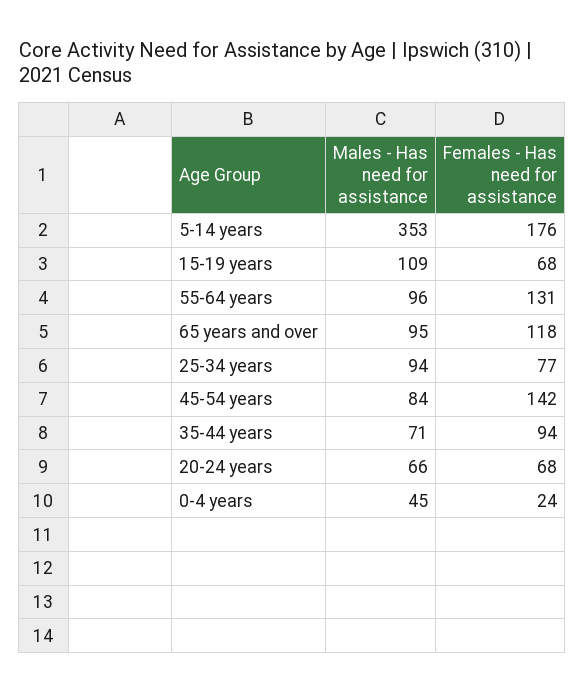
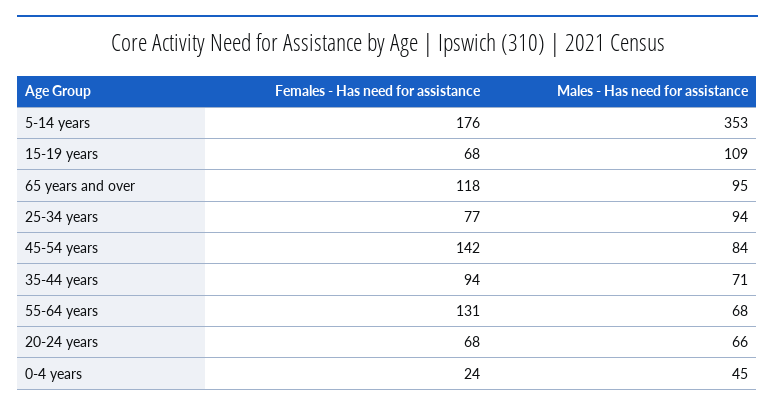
  {
    "Males - Has need for assistance": {
      "5-14 years": 353,
      "15-19 years": 109,
-     "55-64 years": 96,
+     "55-64 years": 68,
      "65 years and over": 95,
      "25-34 years": 94,
      "45-54 years": 84,
      "35-44 years": 71,
      "20-24 years": 66,
      "0-4 years": 45
    },
    "Females - Has need for assistance": {
      "5-14 years": 176,
      "15-19 years": 68,
      "55-64 years": 131,
      "65 years and over": 118,
      "25-34 years": 77,
      "45-54 years": 142,
      "35-44 years": 94,
      "20-24 years": 68,
      "0-4 years": 24
    }
  }

